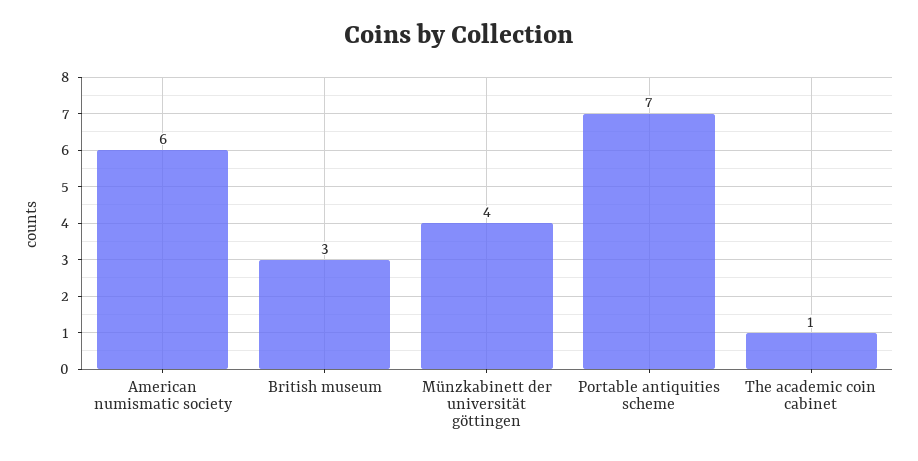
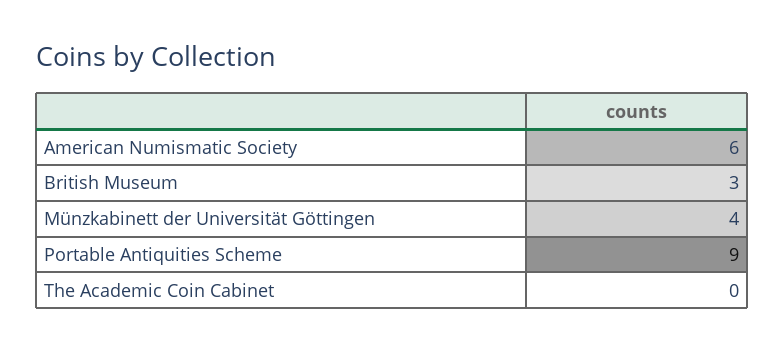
  {
    "American numismatic society": 6,
    "British museum": 3,
    "Münzkabinett der universität göttingen": 4,
-   "Portable antiquities scheme": 7,
+   "Portable antiquities scheme": 9,
-   "The academic coin cabinet": 1
+   "The academic coin cabinet": 0
  }

